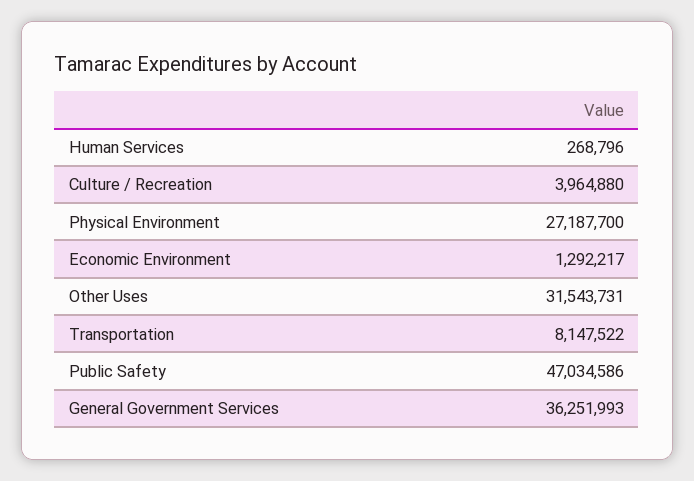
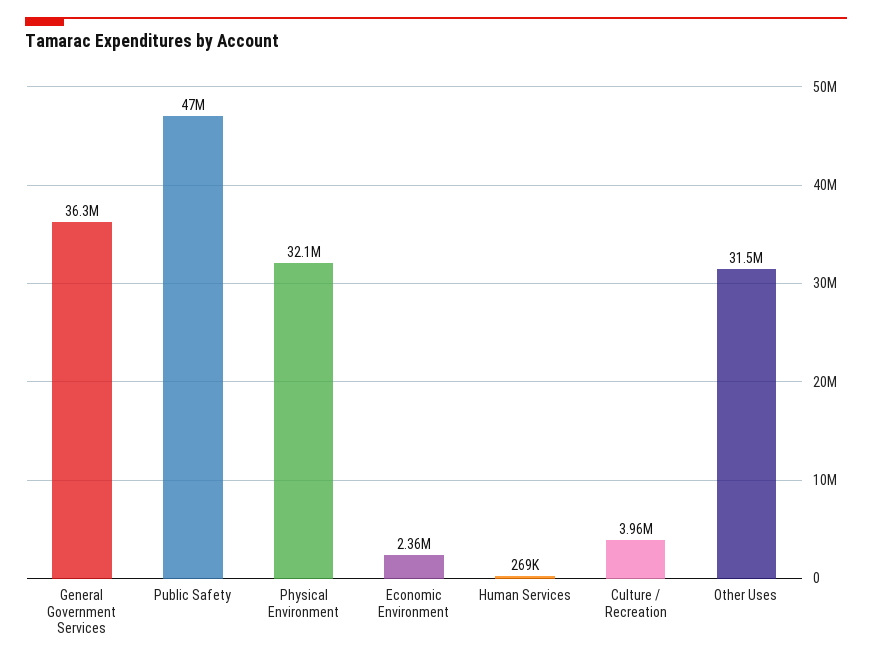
  {
    "Human Services": 268796,
    "Culture / Recreation": 3964880,
-   "Physical Environment": 27187700,
+   "Physical Environment": 32100000,
-   "Economic Environment": 1292217,
+   "Economic Environment": 2360000,
    "Other Uses": 31543731,
-   "Transportation": 8147522,
    "Public Safety": 47034586,
    "General Government Services": 36251993
  }

